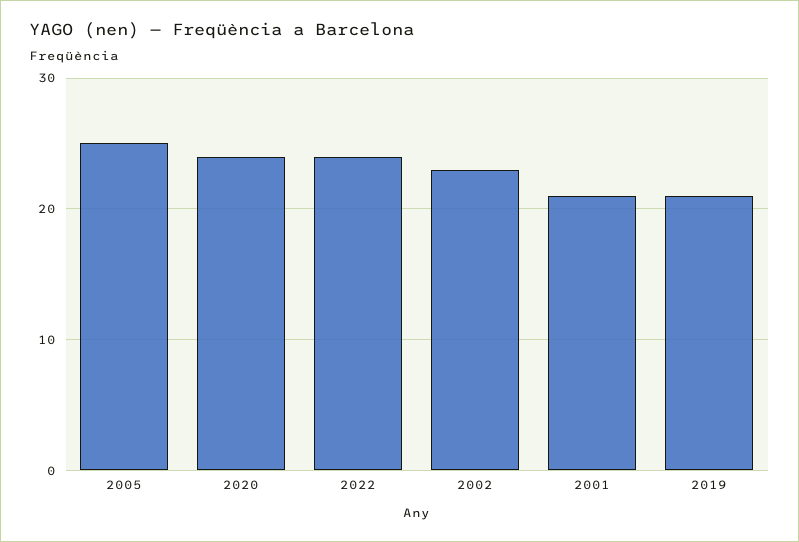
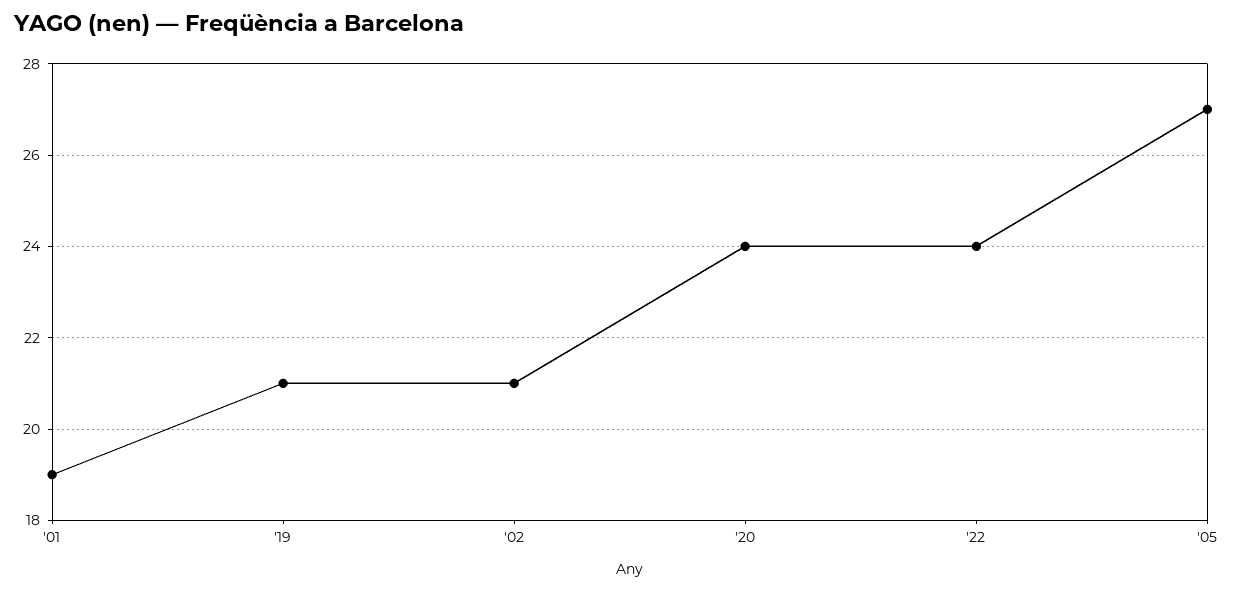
  {
-   "2005": 25,
+   "2005": 27,
    "2020": 24,
    "2022": 24,
-   "2002": 23,
+   "2002": 21,
-   "2001": 21,
+   "2001": 19,
    "2019": 21
  }

